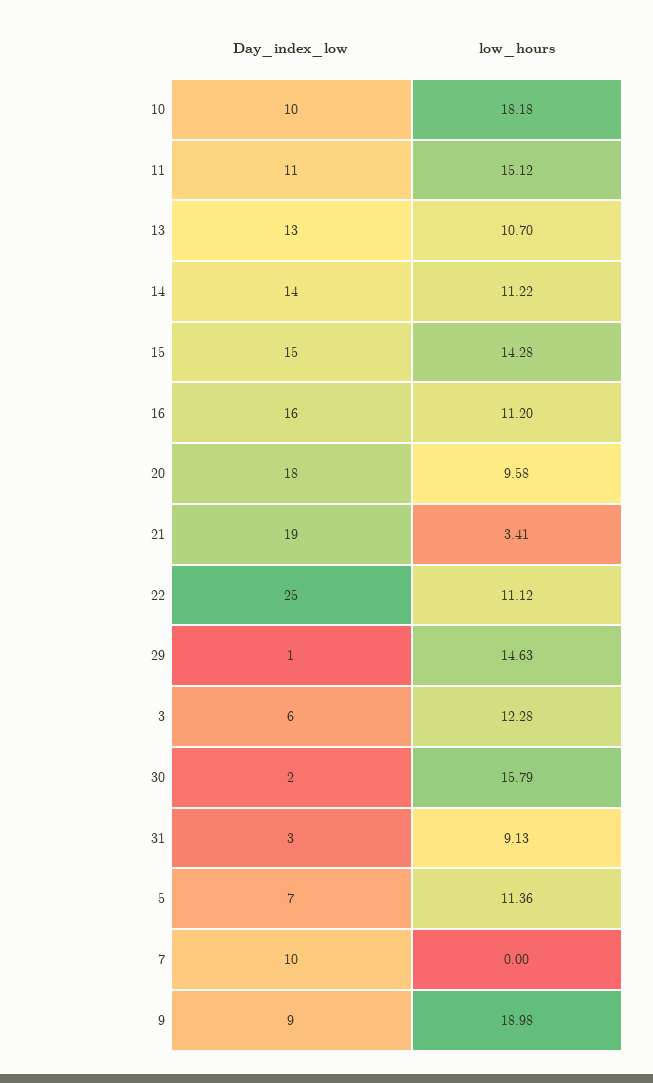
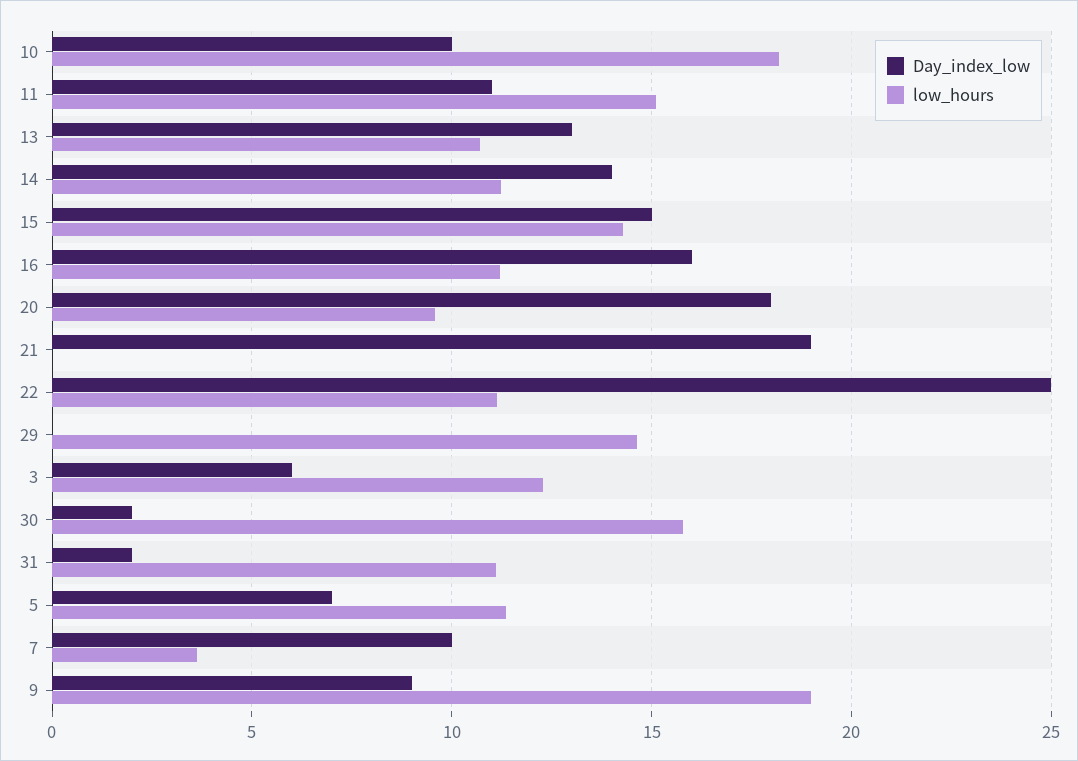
  {
    "Day_index_low": {
      "10": 10,
      "11": 11,
      "13": 13,
      "14": 14,
      "15": 15,
      "16": 16,
      "20": 18,
      "21": 19,
      "22": 25,
-     "29": 1,
+     "29": 0,
      "3": 6,
      "30": 2,
-     "31": 3,
+     "31": 2,
      "5": 7,
      "7": 10,
      "9": 9
    },
    "low_hours": {
      "10": 18.18,
      "11": 15.12,
      "13": 10.7,
      "14": 11.22,
      "15": 14.28,
      "16": 11.2,
      "20": 9.58,
-     "21": 3.41,
+     "21": 0,
      "22": 11.12,
      "29": 14.63,
      "3": 12.28,
      "30": 15.79,
-     "31": 9.13,
+     "31": 11,
      "5": 11.36,
-     "7": 0,
+     "7": 3.5,
      "9": 18.98
    }
  }

